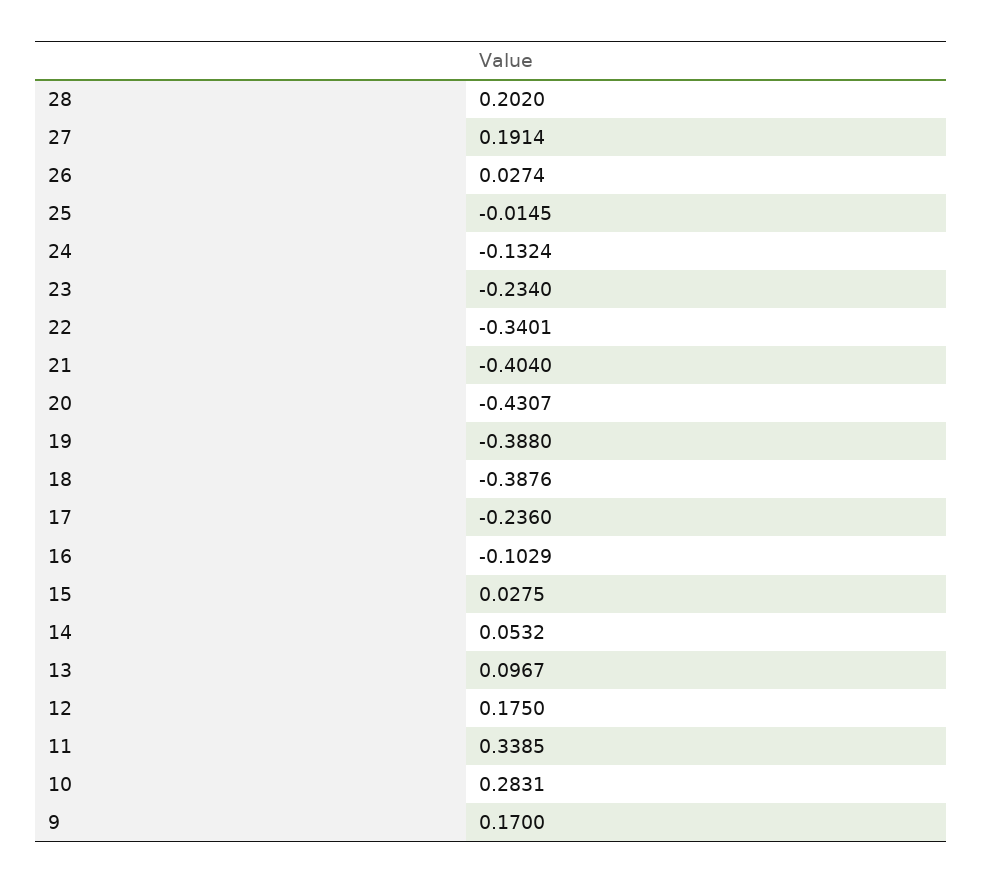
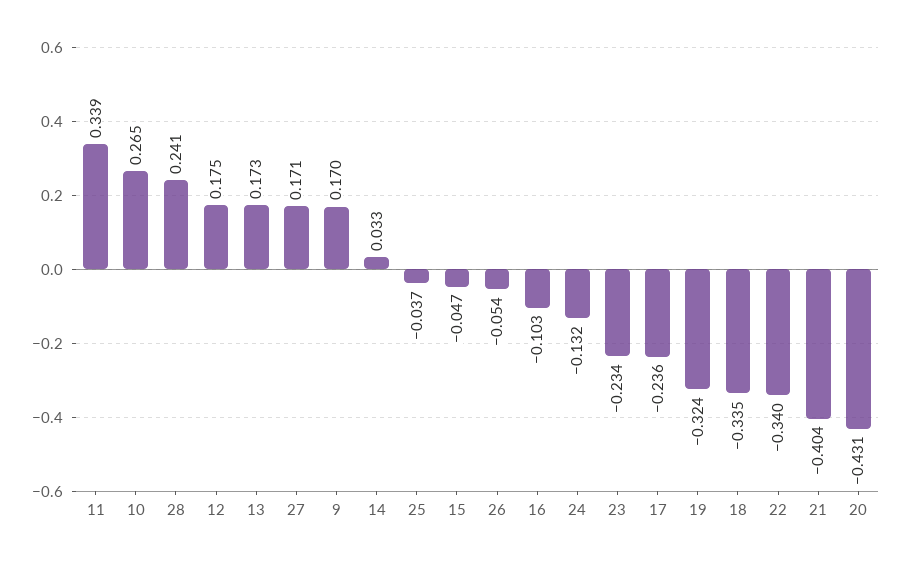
  {
-   "28": 0.202,
+   "28": 0.241,
-   "27": 0.1914,
+   "27": 0.171,
-   "26": 0.0274,
+   "26": -0.054,
-   "25": -0.0145,
+   "25": -0.037,
    "24": -0.1324,
    "23": -0.234,
    "22": -0.3401,
    "21": -0.404,
    "20": -0.4307,
-   "19": -0.388,
+   "19": -0.324,
-   "18": -0.3876,
+   "18": -0.335,
    "17": -0.236,
    "16": -0.1029,
-   "15": 0.0275,
+   "15": -0.047,
-   "14": 0.0532,
+   "14": 0.033,
-   "13": 0.0967,
+   "13": 0.173,
    "12": 0.175,
    "11": 0.3385,
-   "10": 0.2831,
+   "10": 0.265,
    "9": 0.17
  }

